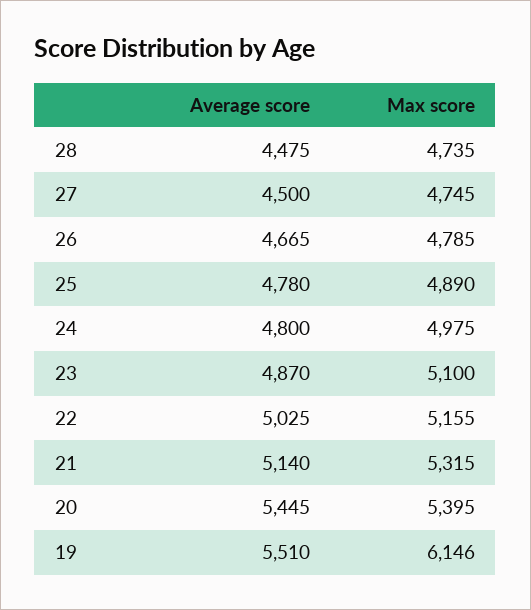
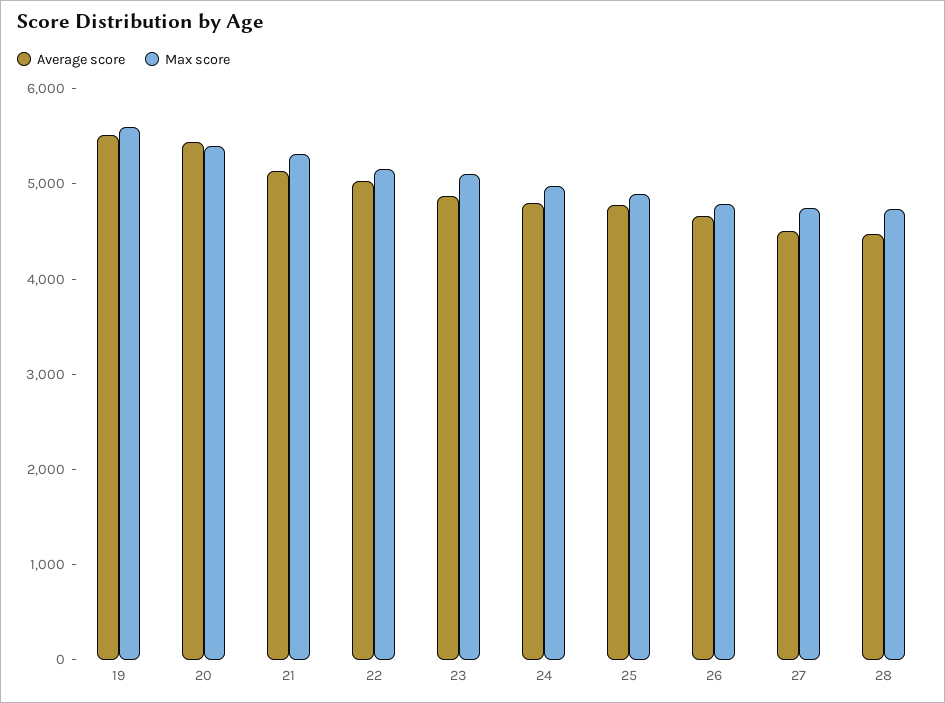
  {
    "Average score": {
      "28": 4475,
      "27": 4500,
      "26": 4665,
      "25": 4780,
      "24": 4800,
      "23": 4870,
      "22": 5025,
      "21": 5140,
      "20": 5445,
      "19": 5510
    },
    "Max score": {
      "28": 4735,
      "27": 4745,
      "26": 4785,
      "25": 4890,
      "24": 4975,
      "23": 5100,
      "22": 5155,
      "21": 5315,
      "20": 5395,
-     "19": 6146
+     "19": 5600
    }
  }

